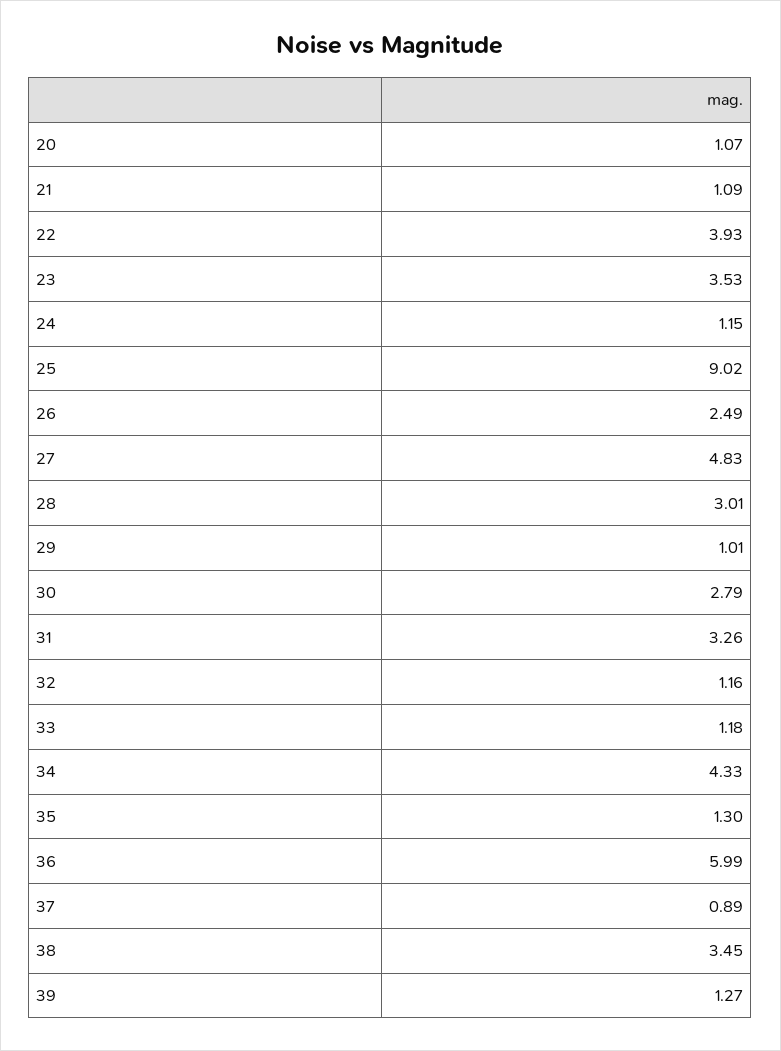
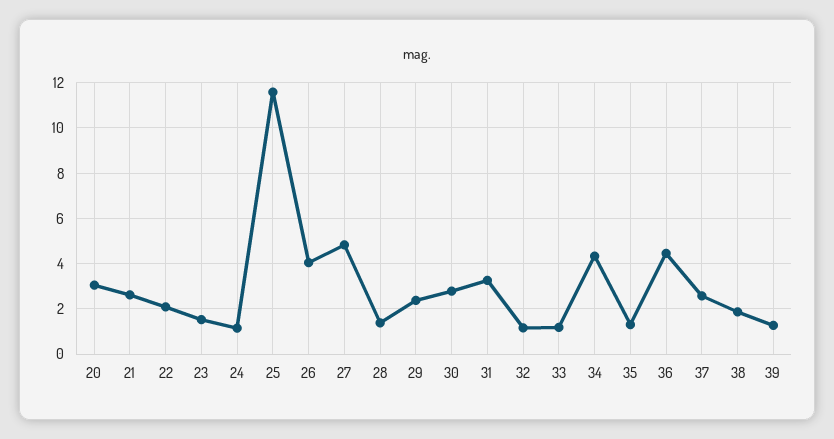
  {
-   "20": 1.07,
+   "20": 3,
-   "21": 1.09,
+   "21": 2.5,
-   "22": 3.93,
+   "22": 2,
-   "23": 3.53,
+   "23": 1.5,
    "24": 1.15,
-   "25": 9.02,
+   "25": 11.5,
-   "26": 2.49,
+   "26": 4,
    "27": 4.83,
-   "28": 3.01,
+   "28": 1.5,
-   "29": 1.01,
+   "29": 2.5,
    "30": 2.79,
    "31": 3.26,
    "32": 1.16,
    "33": 1.18,
    "34": 4.33,
    "35": 1.3,
-   "36": 5.99,
+   "36": 4.5,
-   "37": 0.89,
+   "37": 2.5,
-   "38": 3.45,
+   "38": 2,
    "39": 1.27
  }

